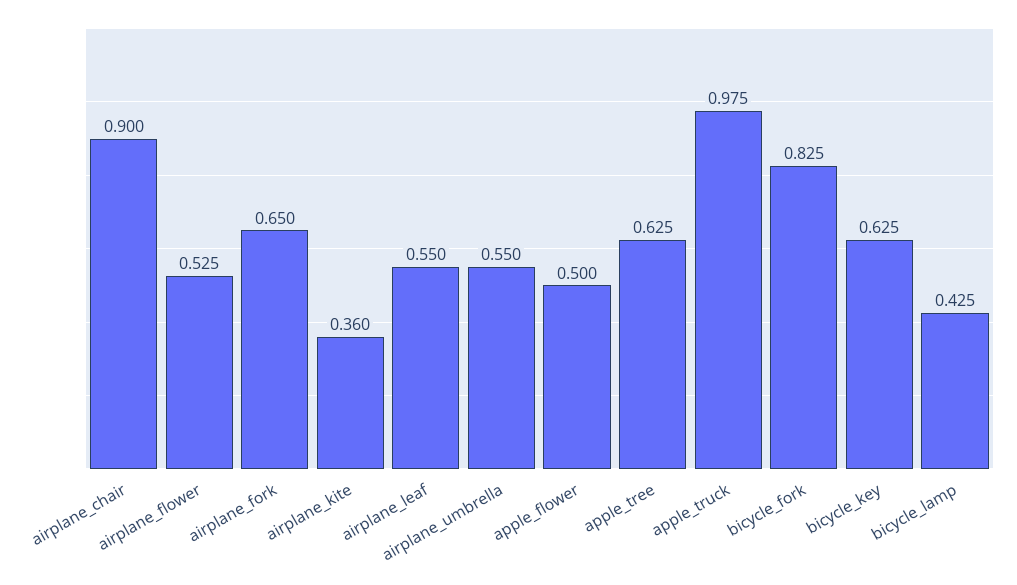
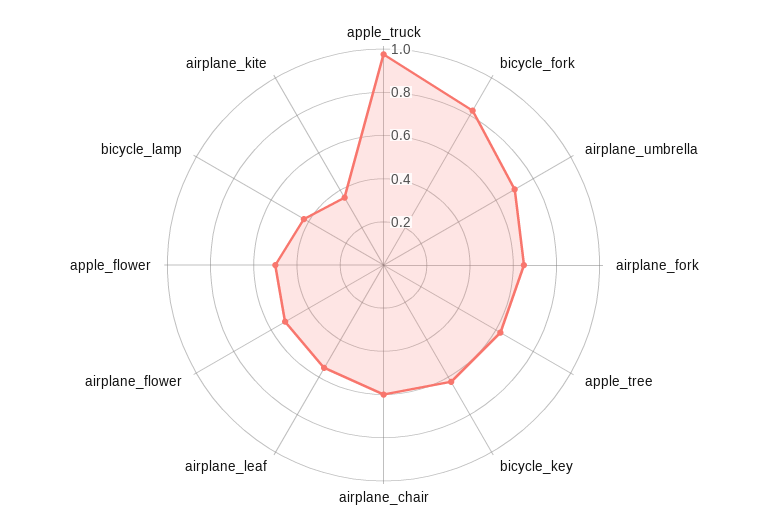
  {
-   "airplane_chair": 0.9,
+   "airplane_chair": 0.6,
    "airplane_flower": 0.525,
    "airplane_fork": 0.65,
    "airplane_kite": 0.36,
    "airplane_leaf": 0.55,
-   "airplane_umbrella": 0.55,
+   "airplane_umbrella": 0.7,
    "apple_flower": 0.5,
    "apple_tree": 0.625,
    "apple_truck": 0.975,
    "bicycle_fork": 0.825,
    "bicycle_key": 0.625,
    "bicycle_lamp": 0.425
  }

